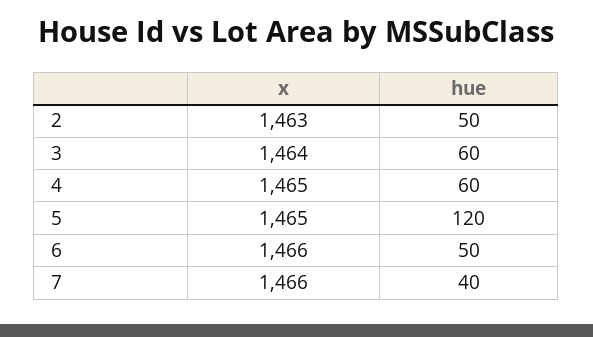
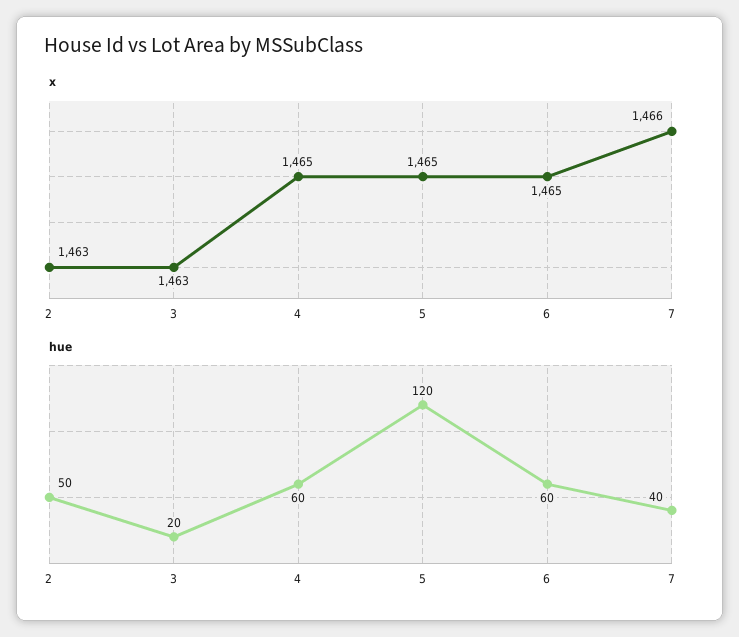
  {
    "x": {
      "2": 1463,
-     "3": 1464,
+     "3": 1463,
      "4": 1465,
      "5": 1465,
-     "6": 1466,
+     "6": 1465,
      "7": 1466
    },
    "hue": {
      "2": 50,
-     "3": 60,
+     "3": 20,
      "4": 60,
      "5": 120,
-     "6": 50,
+     "6": 60,
      "7": 40
    }
  }

